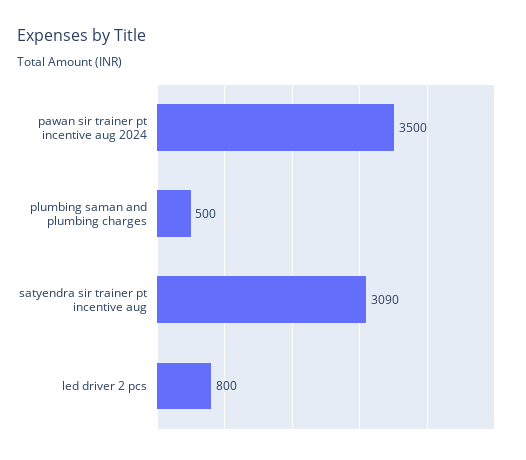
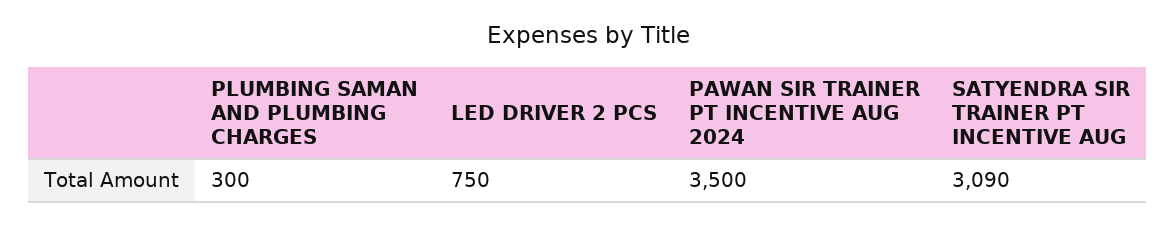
  {
    "pawan sir trainer pt incentive aug 2024": 3500,
-   "plumbing saman and plumbing charges": 500,
+   "plumbing saman and plumbing charges": 300,
    "satyendra sir trainer pt incentive aug": 3090,
-   "led driver 2 pcs": 800
+   "led driver 2 pcs": 750
  }

